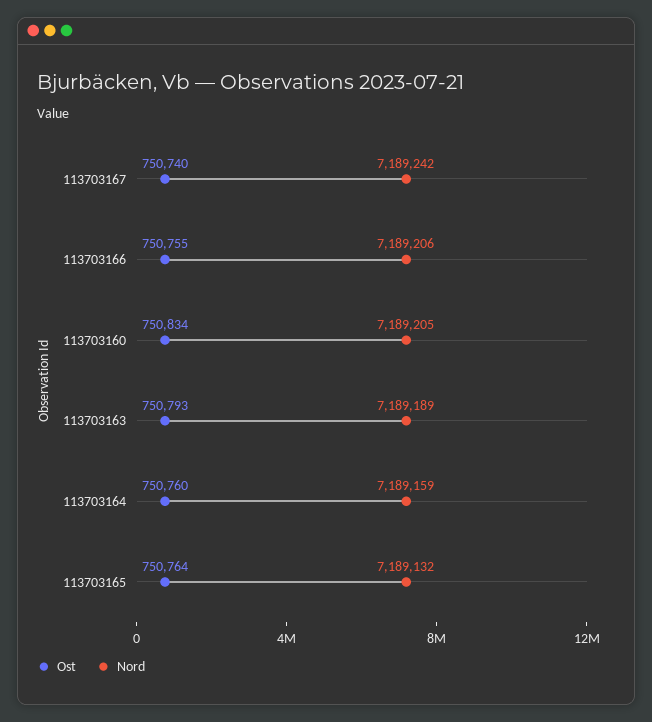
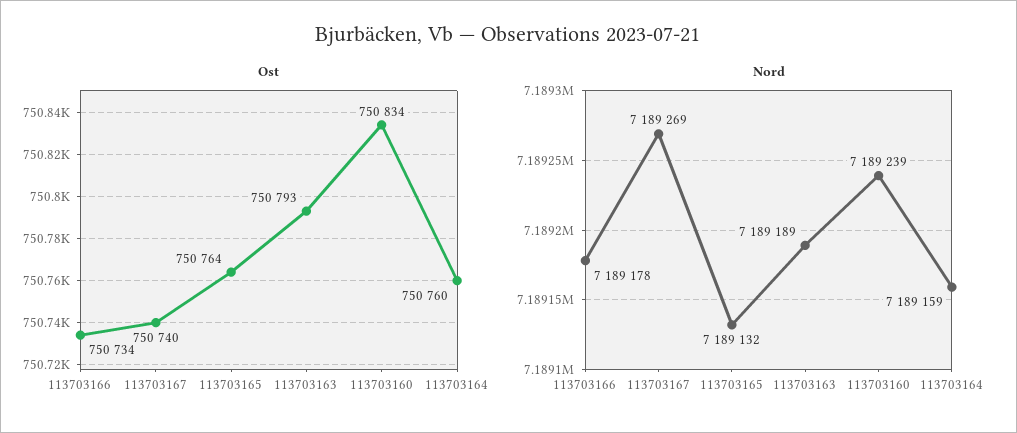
  {
    "Ost": {
      "113703167": 750740,
-     "113703166": 750755,
+     "113703166": 750734,
      "113703160": 750834,
      "113703163": 750793,
      "113703164": 750760,
      "113703165": 750764
    },
    "Nord": {
-     "113703167": 7189242,
+     "113703167": 7189269,
-     "113703166": 7189206,
+     "113703166": 7189178,
-     "113703160": 7189205,
+     "113703160": 7189239,
      "113703163": 7189189,
      "113703164": 7189159,
      "113703165": 7189132
    }
  }

